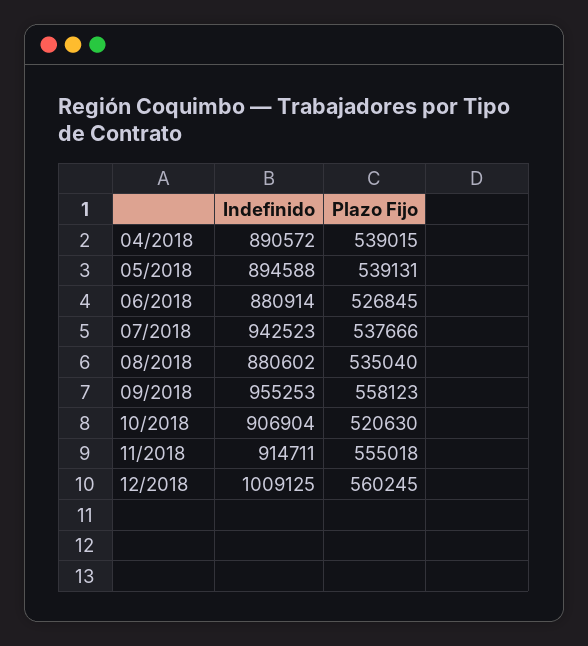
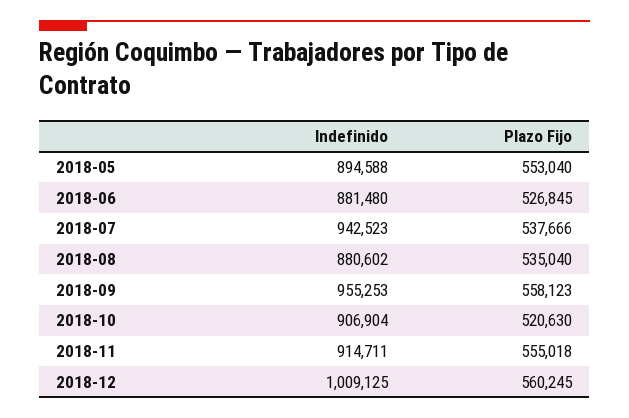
  {
    "Indefinido": {
-     "04/2018": 890572,
      "05/2018": 894588,
-     "06/2018": 880914,
+     "06/2018": 881480,
      "07/2018": 942523,
      "08/2018": 880602,
      "09/2018": 955253,
      "10/2018": 906904,
      "11/2018": 914711,
      "12/2018": 1009125
    },
    "Plazo Fijo": {
-     "04/2018": 539015,
-     "05/2018": 539131,
+     "05/2018": 553040,
      "06/2018": 526845,
      "07/2018": 537666,
      "08/2018": 535040,
      "09/2018": 558123,
      "10/2018": 520630,
      "11/2018": 555018,
      "12/2018": 560245
    }
  }

